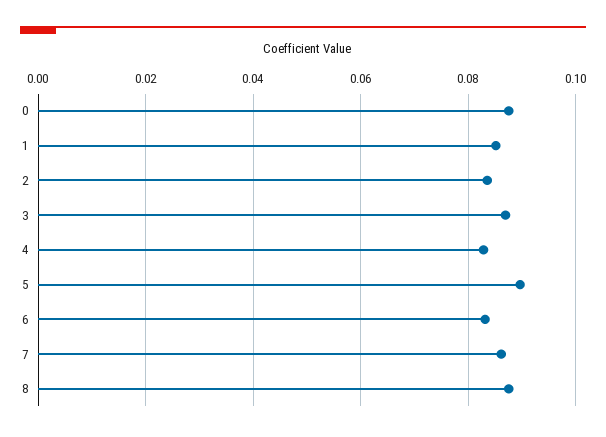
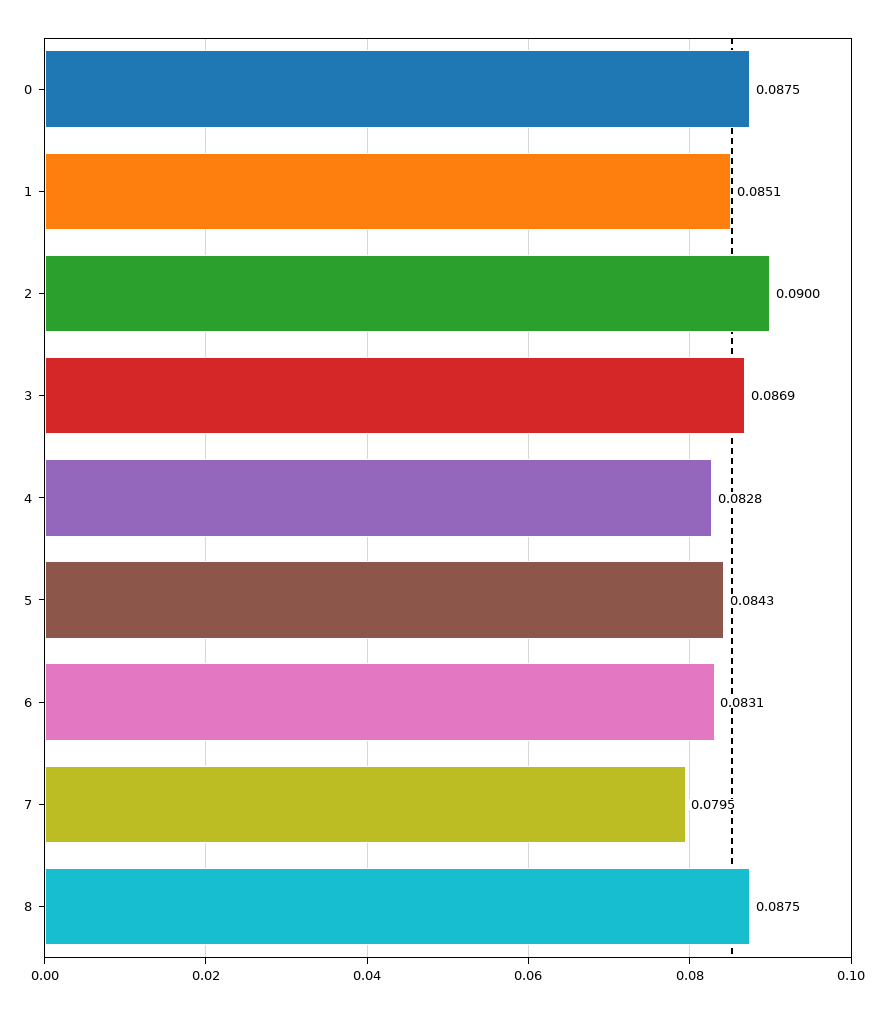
  {
    "0": 0.0875,
    "1": 0.0851,
-   "2": 0.084,
+   "2": 0.09,
    "3": 0.0869,
    "4": 0.0828,
-   "5": 0.09,
+   "5": 0.0843,
    "6": 0.0831,
-   "7": 0.086,
+   "7": 0.0795,
    "8": 0.0875
  }

